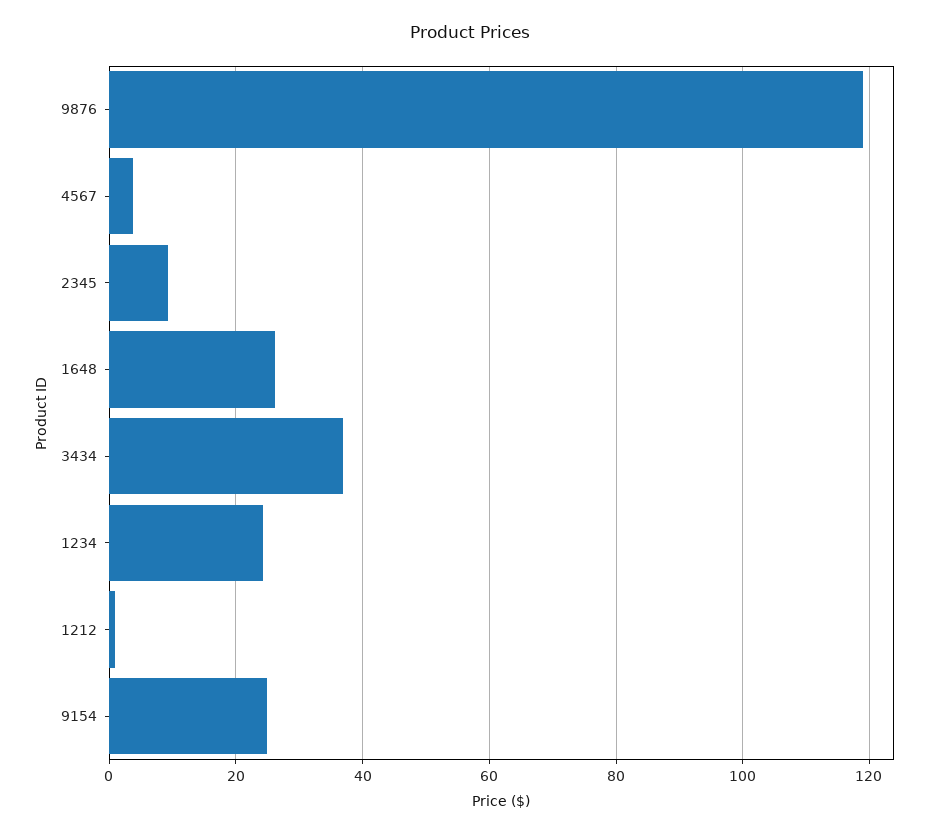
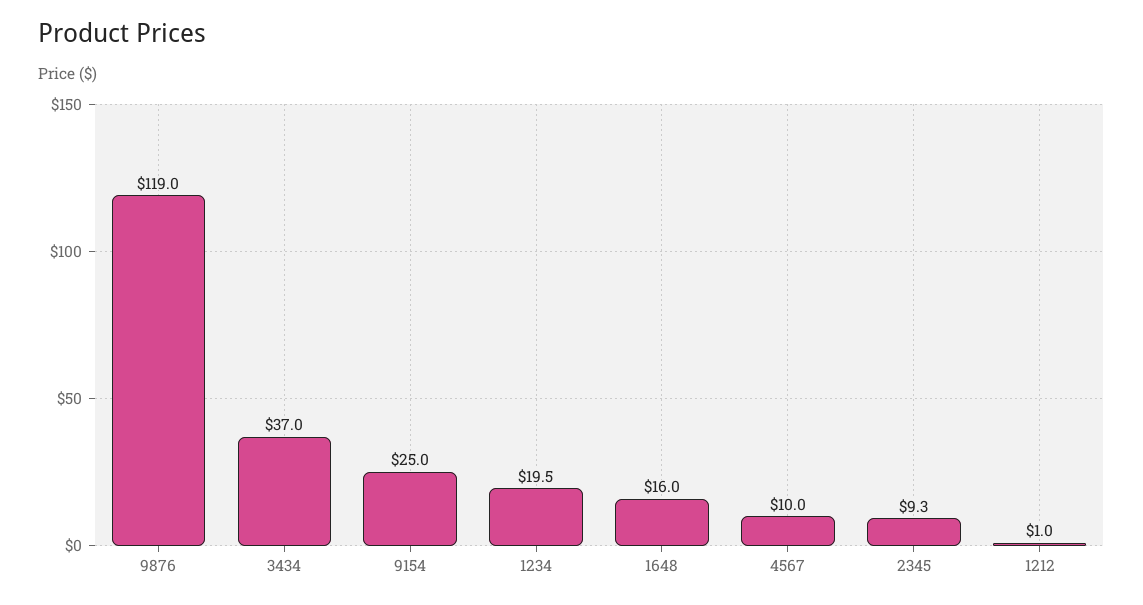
  {
    "9876": 119,
-   "4567": 4,
+   "4567": 10,
    "2345": 9.3,
-   "1648": 26,
+   "1648": 16,
    "3434": 37,
-   "1234": 24,
+   "1234": 19.5,
    "1212": 1,
    "9154": 25
  }

